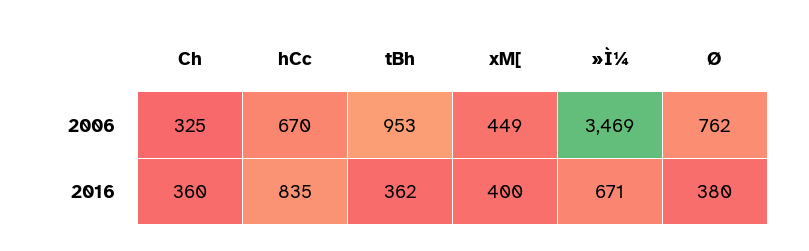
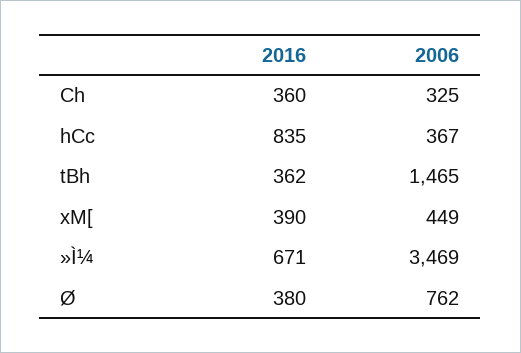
  {
    "Ch": {
      "2006": 325,
      "2016": 360
    },
    "hCc": {
-     "2006": 670,
+     "2006": 367,
      "2016": 835
    },
    "tBh": {
-     "2006": 953,
+     "2006": 1465,
      "2016": 362
    },
    "xM[": {
      "2006": 449,
-     "2016": 400
+     "2016": 390
    },
    "»Ì¼": {
      "2006": 3469,
      "2016": 671
    },
    "Ø": {
      "2006": 762,
      "2016": 380
    }
  }

